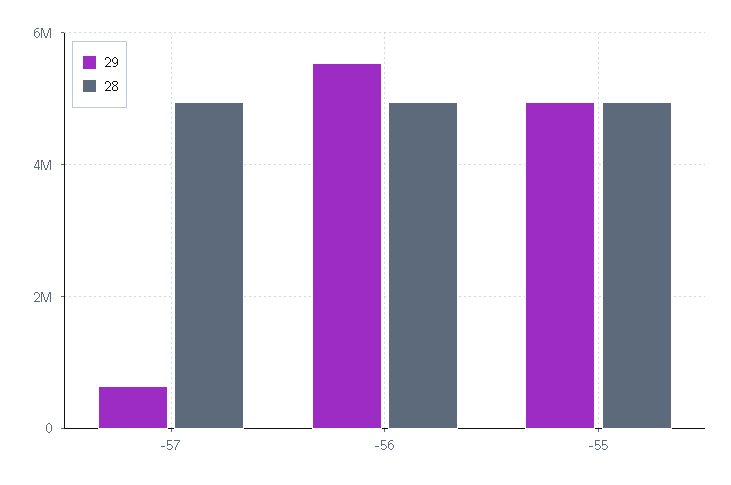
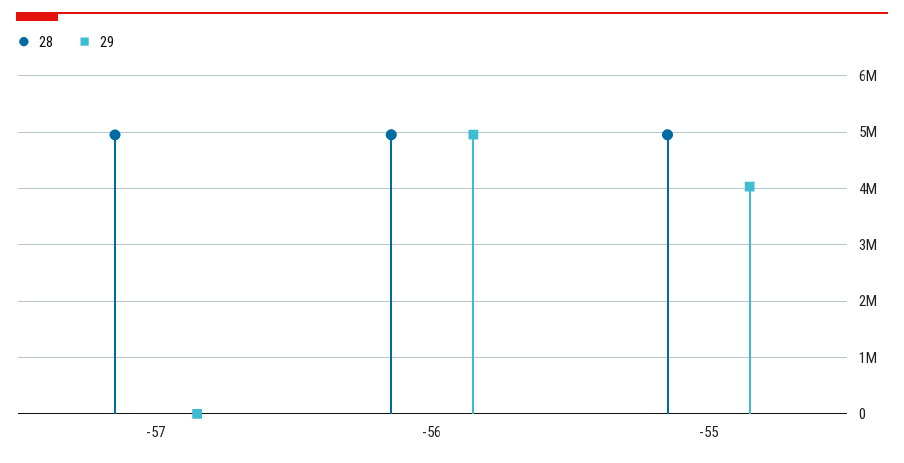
  {
    "29": {
-     "-57": 600000,
+     "-57": 0,
-     "-56": 5600000,
+     "-56": 5000000,
-     "-55": 5000000
+     "-55": 4000000
    },
    "28": {
      "-57": 5000000,
      "-56": 5000000,
      "-55": 5000000
    }
  }

